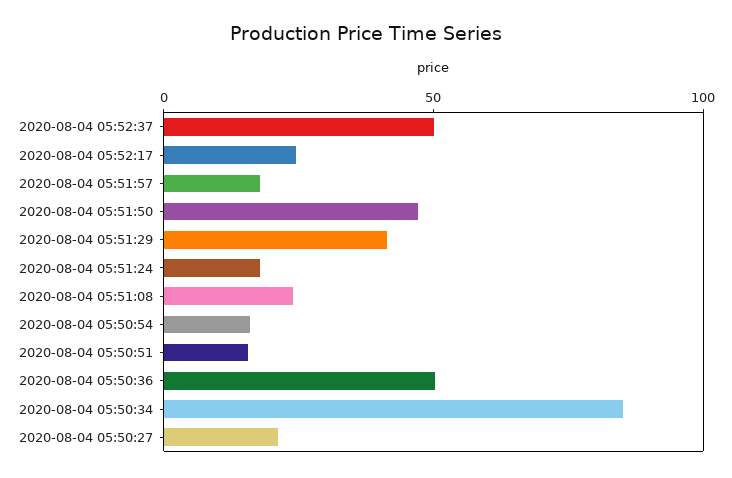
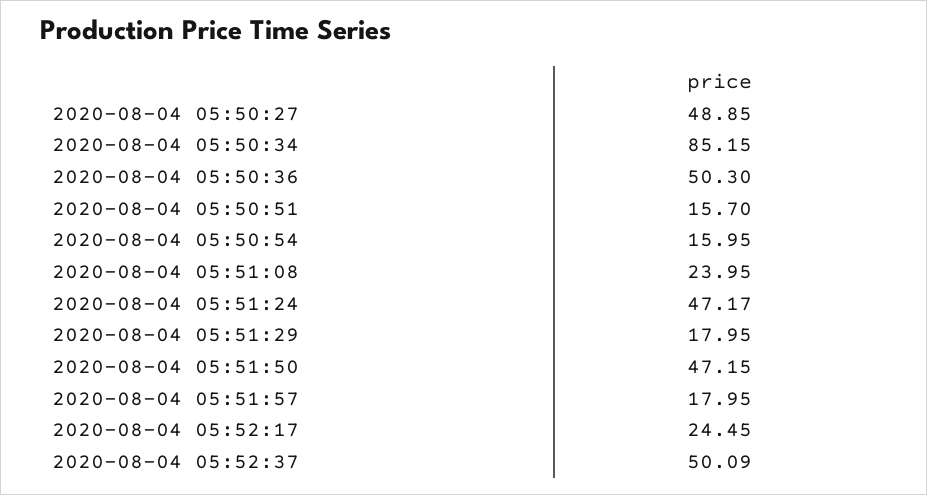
  {
    "2020-08-04 05:52:37": 50.09,
    "2020-08-04 05:52:17": 24.45,
    "2020-08-04 05:51:57": 17.95,
    "2020-08-04 05:51:50": 47.15,
-   "2020-08-04 05:51:29": 40,
+   "2020-08-04 05:51:29": 17.95,
-   "2020-08-04 05:51:24": 20,
+   "2020-08-04 05:51:24": 47.17,
    "2020-08-04 05:51:08": 23.95,
    "2020-08-04 05:50:54": 15.95,
    "2020-08-04 05:50:51": 15.7,
    "2020-08-04 05:50:36": 50.3,
    "2020-08-04 05:50:34": 85.15,
-   "2020-08-04 05:50:27": 20
+   "2020-08-04 05:50:27": 48.85
  }

